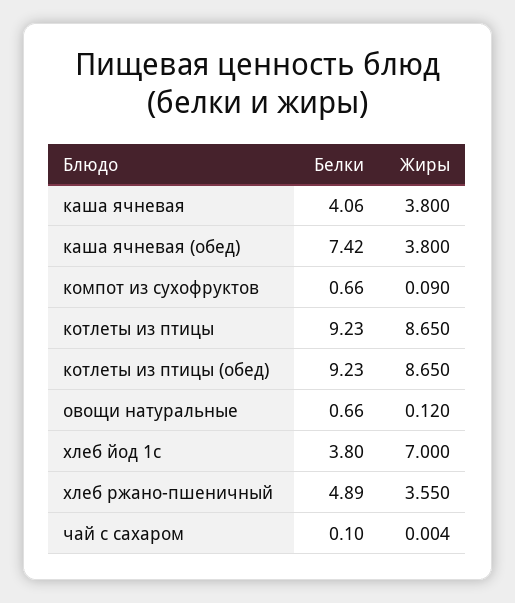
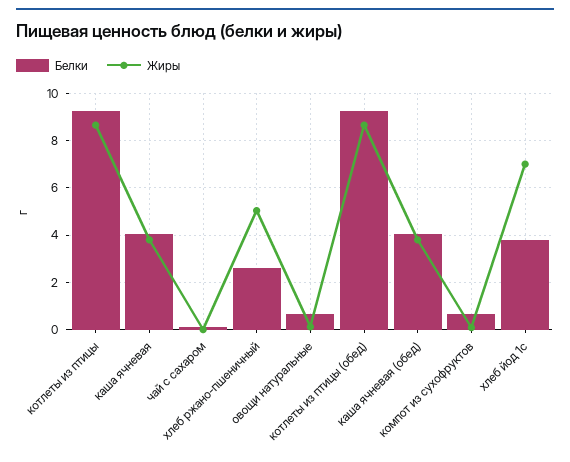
  {
    "Белки": {
      "каша ячневая": 4.06,
-     "каша ячневая (обед)": 7.42,
+     "каша ячневая (обед)": 4,
      "компот из сухофруктов": 0.66,
      "котлеты из птицы": 9.23,
      "котлеты из птицы (обед)": 9.23,
      "овощи натуральные": 0.66,
      "хлеб йод 1с": 3.8,
-     "хлеб ржано-пшеничный": 4.89,
+     "хлеб ржано-пшеничный": 2.5,
      "чай с сахаром": 0.1
    },
    "Жиры": {
      "каша ячневая": 3.8,
      "каша ячневая (обед)": 3.8,
      "компот из сухофруктов": 0.09,
      "котлеты из птицы": 8.65,
      "котлеты из птицы (обед)": 8.65,
      "овощи натуральные": 0.12,
      "хлеб йод 1с": 7,
-     "хлеб ржано-пшеничный": 3.55,
+     "хлеб ржано-пшеничный": 5,
      "чай с сахаром": 0.004
    }
  }

